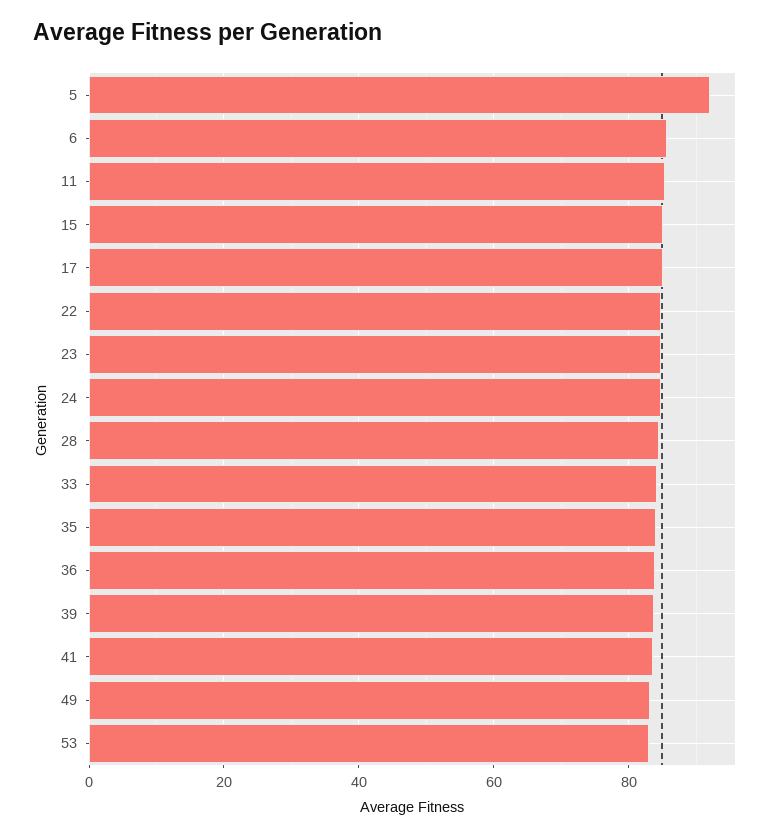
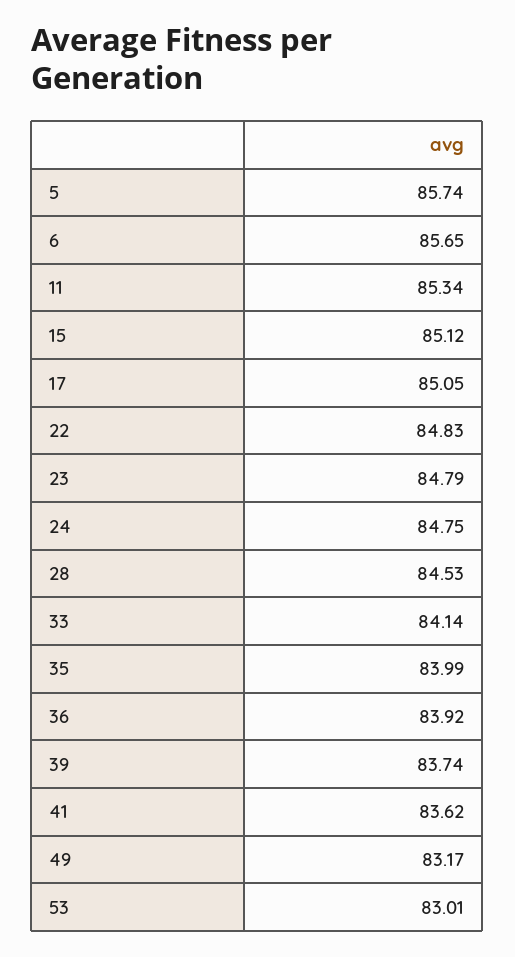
  {
-   "5": 92,
+   "5": 85.74,
    "6": 85.65,
    "11": 85.34,
    "15": 85.12,
    "17": 85.05,
    "22": 84.83,
    "23": 84.79,
    "24": 84.75,
    "28": 84.53,
    "33": 84.14,
    "35": 83.99,
    "36": 83.92,
    "39": 83.74,
    "41": 83.62,
    "49": 83.17,
    "53": 83.01
  }

